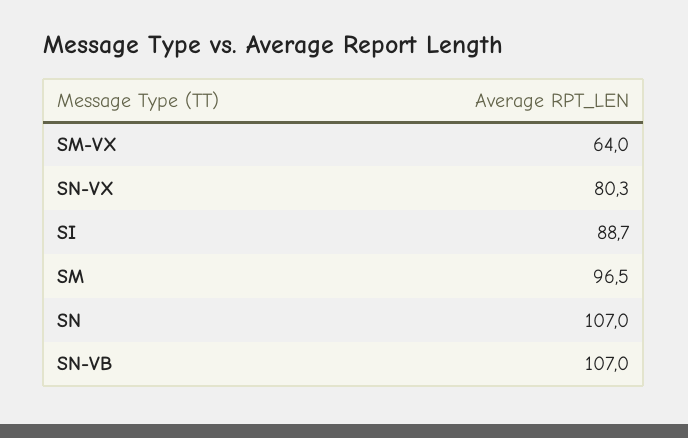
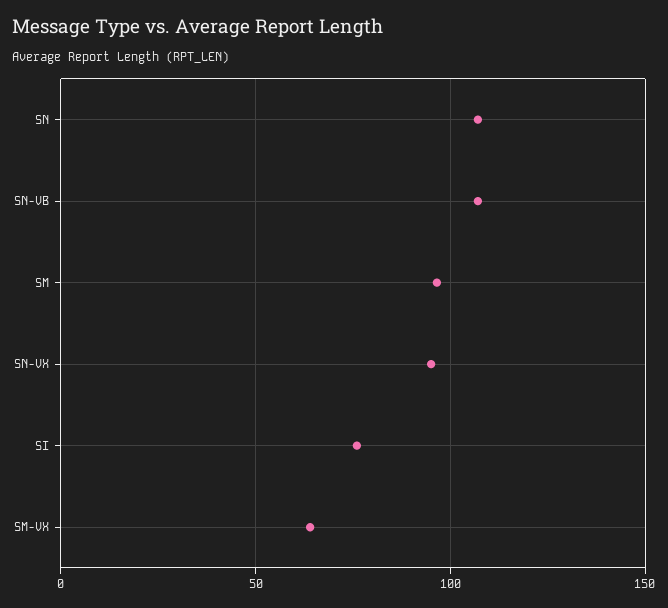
  {
    "SM-VX": 64,
-   "SN-VX": 80.3,
+   "SN-VX": 95,
-   "SI": 88.7,
+   "SI": 75,
    "SM": 96.5,
    "SN": 107,
    "SN-VB": 107
  }

